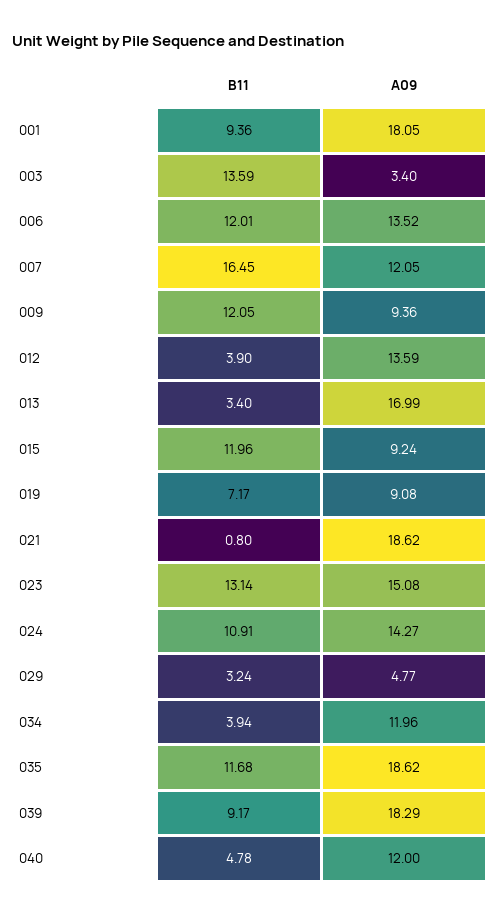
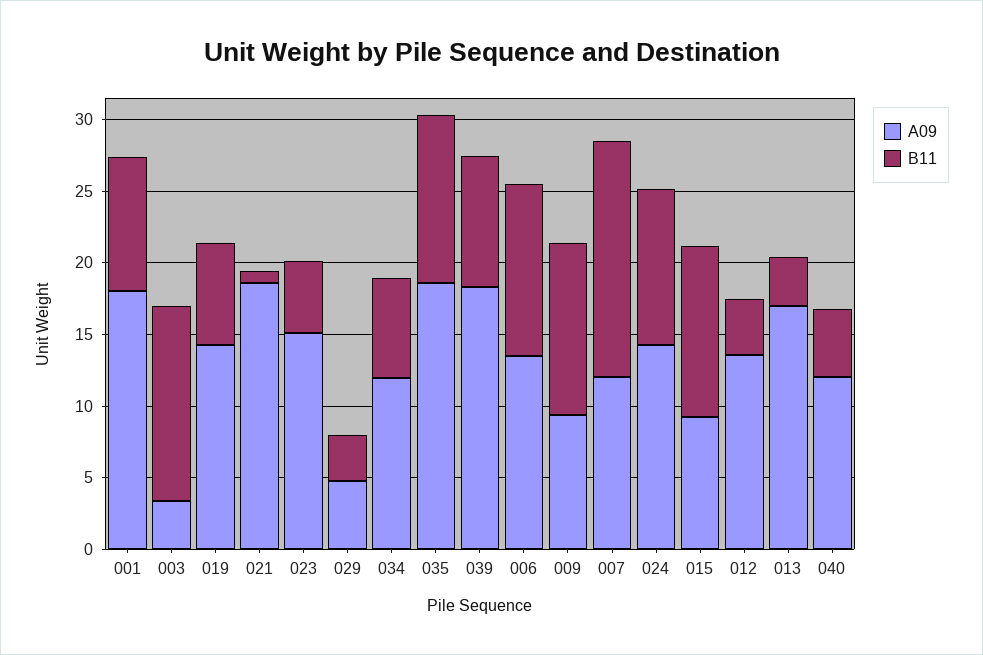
  {
    "B11": {
      "001": 9.36,
      "003": 13.59,
      "006": 12.01,
      "007": 16.45,
      "009": 12.05,
      "012": 3.9,
      "013": 3.4,
      "015": 11.96,
      "019": 7.17,
      "021": 0.8,
-     "023": 13.14,
+     "023": 5,
      "024": 10.91,
      "029": 3.24,
-     "034": 3.94,
+     "034": 7,
      "035": 11.68,
      "039": 9.17,
      "040": 4.78
    },
    "A09": {
      "001": 18.05,
      "003": 3.4,
      "006": 13.52,
      "007": 12.05,
      "009": 9.36,
      "012": 13.59,
      "013": 16.99,
      "015": 9.24,
-     "019": 9.08,
+     "019": 14,
      "021": 18.62,
      "023": 15.08,
      "024": 14.27,
      "029": 4.77,
      "034": 11.96,
      "035": 18.62,
      "039": 18.29,
      "040": 12
    }
  }

